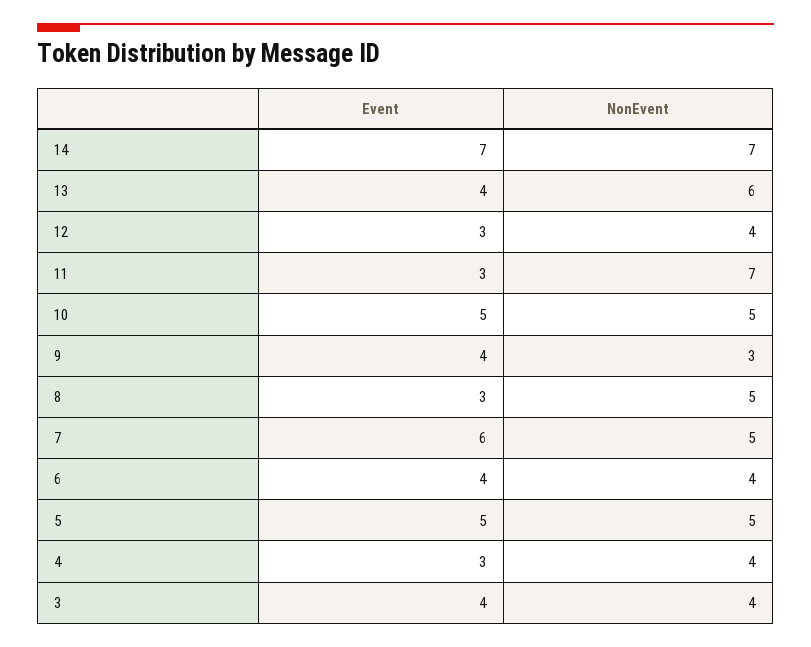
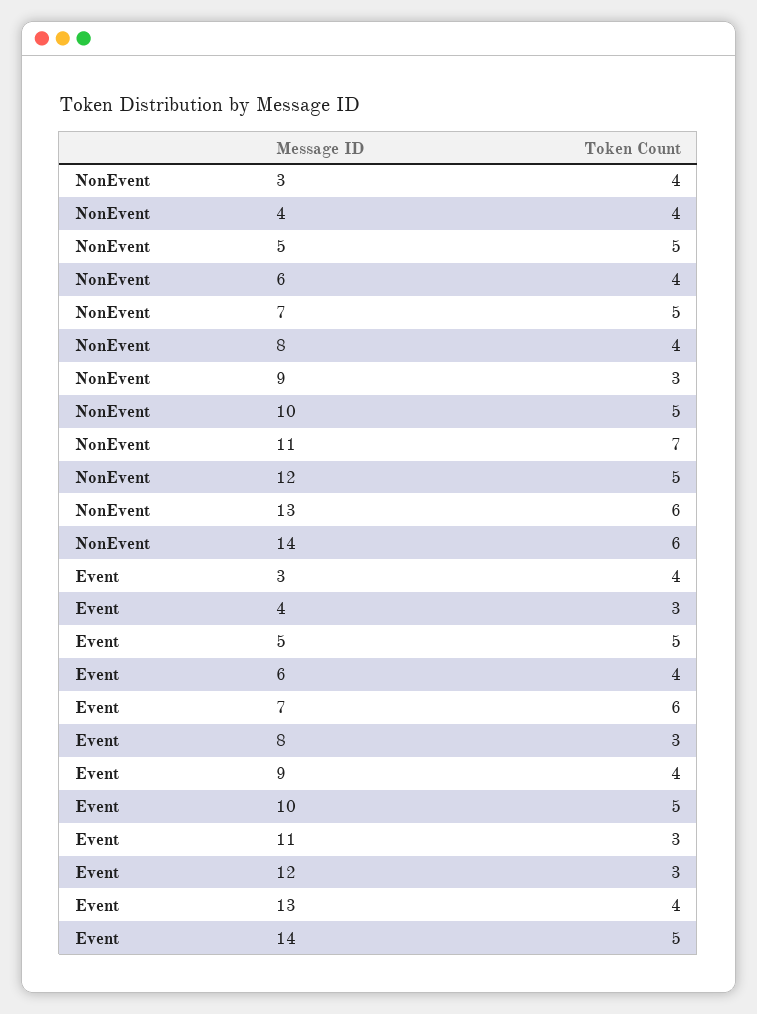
  {
    "Event": {
-     "14": 7,
+     "14": 5,
      "13": 4,
      "12": 3,
      "11": 3,
      "10": 5,
      "9": 4,
      "8": 3,
      "7": 6,
      "6": 4,
      "5": 5,
      "4": 3,
      "3": 4
    },
    "NonEvent": {
-     "14": 7,
+     "14": 6,
      "13": 6,
-     "12": 4,
+     "12": 5,
      "11": 7,
      "10": 5,
      "9": 3,
-     "8": 5,
+     "8": 4,
      "7": 5,
      "6": 4,
      "5": 5,
      "4": 4,
      "3": 4
    }
  }

